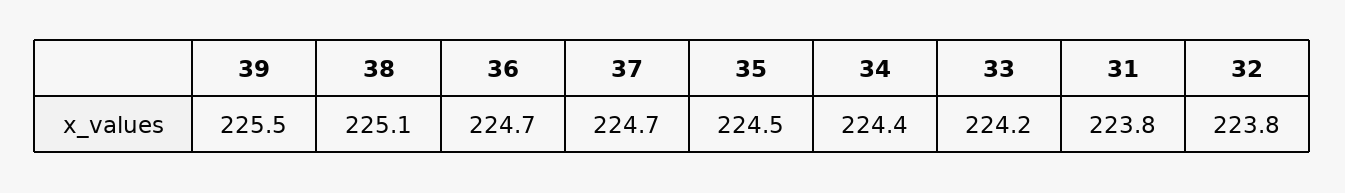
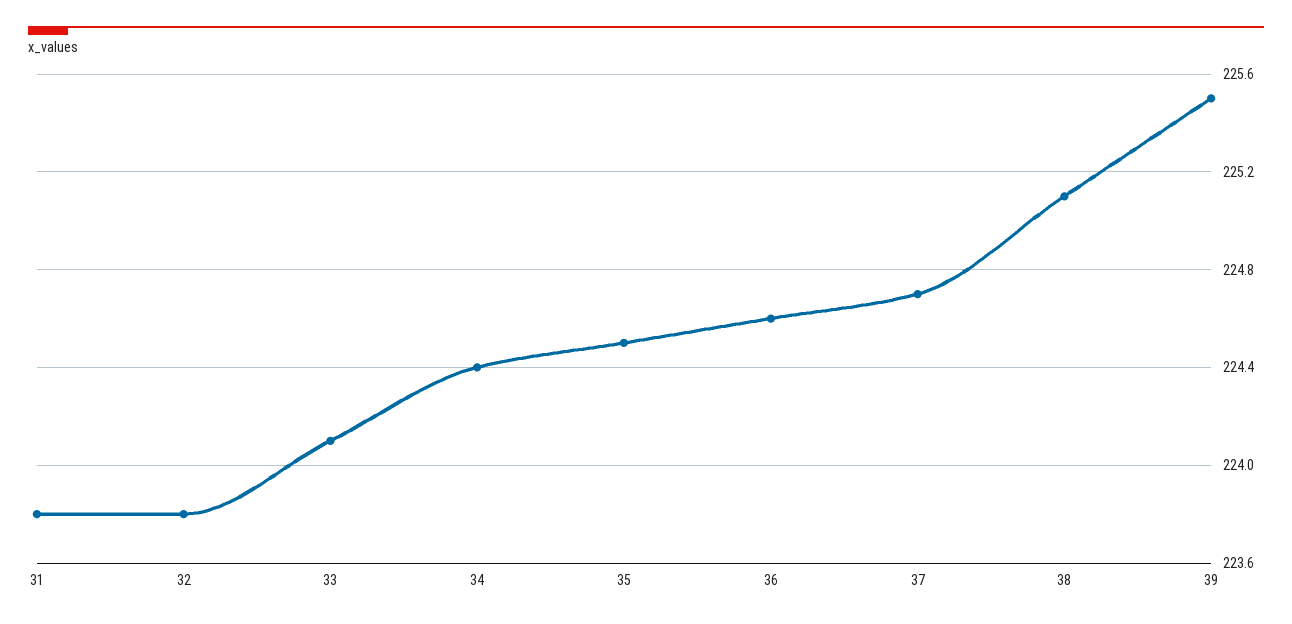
  {
    "39": 225.5,
    "38": 225.1,
-   "36": 224.7,
+   "36": 224.6,
    "37": 224.7,
    "35": 224.5,
    "34": 224.4,
-   "33": 224.2,
+   "33": 224.1,
    "31": 223.8,
    "32": 223.8
  }

